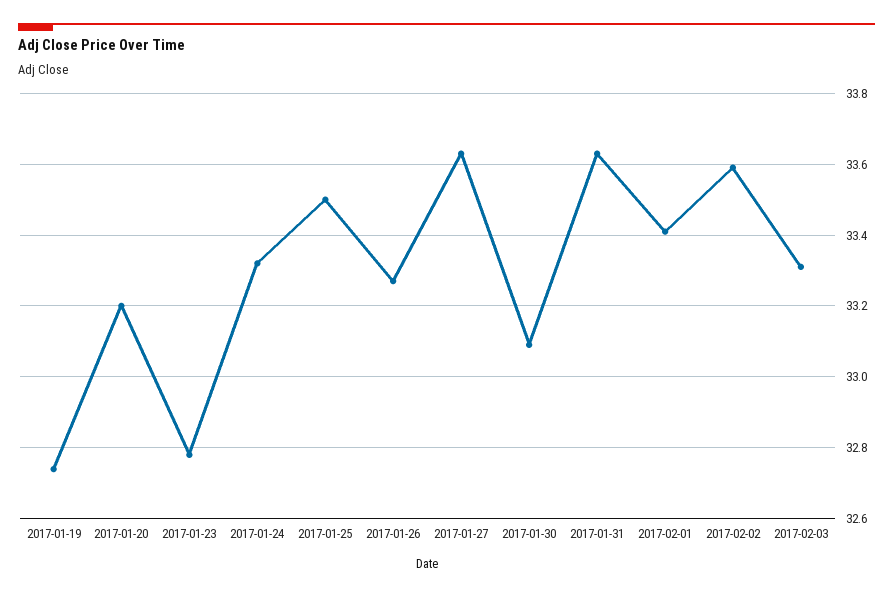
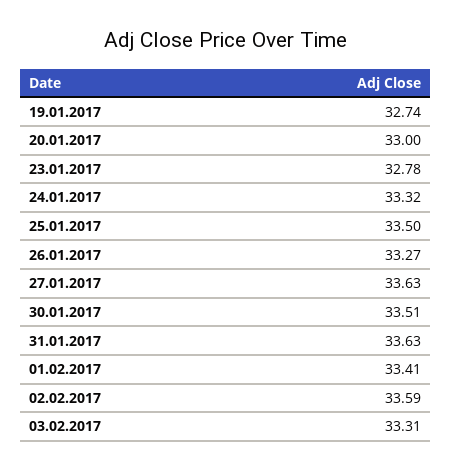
  {
    "2017-01-19": 32.74,
-   "2017-01-20": 33.2,
+   "2017-01-20": 33,
    "2017-01-23": 32.78,
    "2017-01-24": 33.32,
    "2017-01-25": 33.5,
    "2017-01-26": 33.27,
    "2017-01-27": 33.63,
-   "2017-01-30": 33.1,
+   "2017-01-30": 33.51,
    "2017-01-31": 33.63,
    "2017-02-01": 33.41,
    "2017-02-02": 33.59,
    "2017-02-03": 33.31
  }

